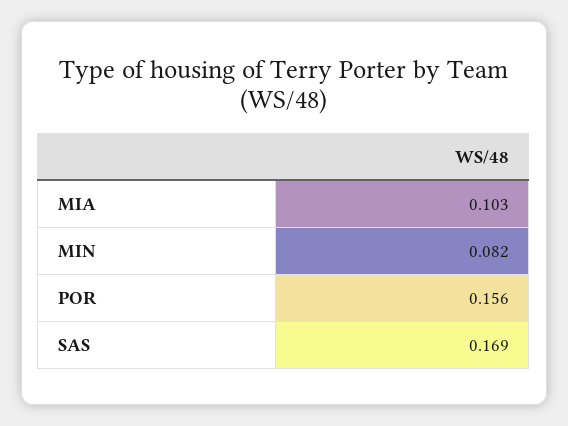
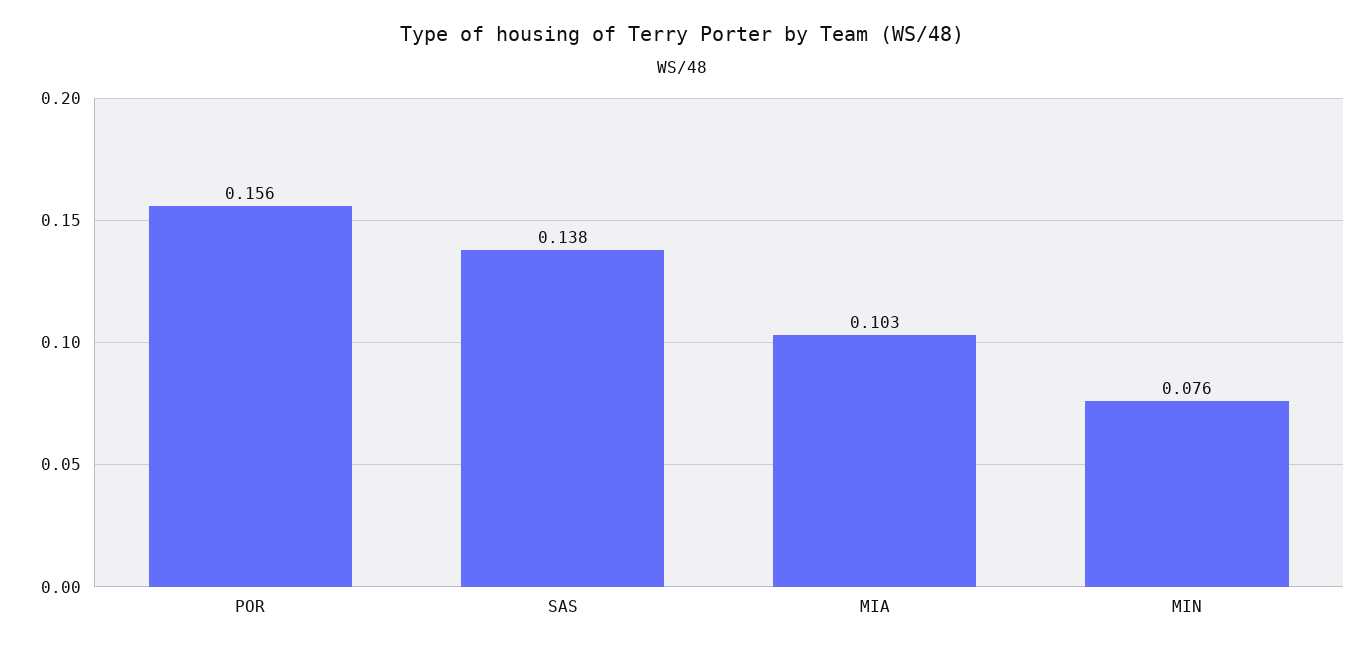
  {
    "MIA": 0.103,
-   "MIN": 0.082,
+   "MIN": 0.076,
    "POR": 0.156,
-   "SAS": 0.169
+   "SAS": 0.138
  }

